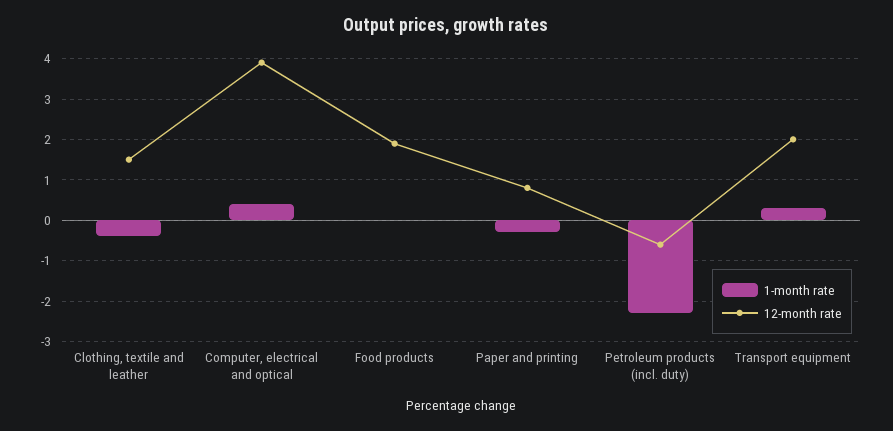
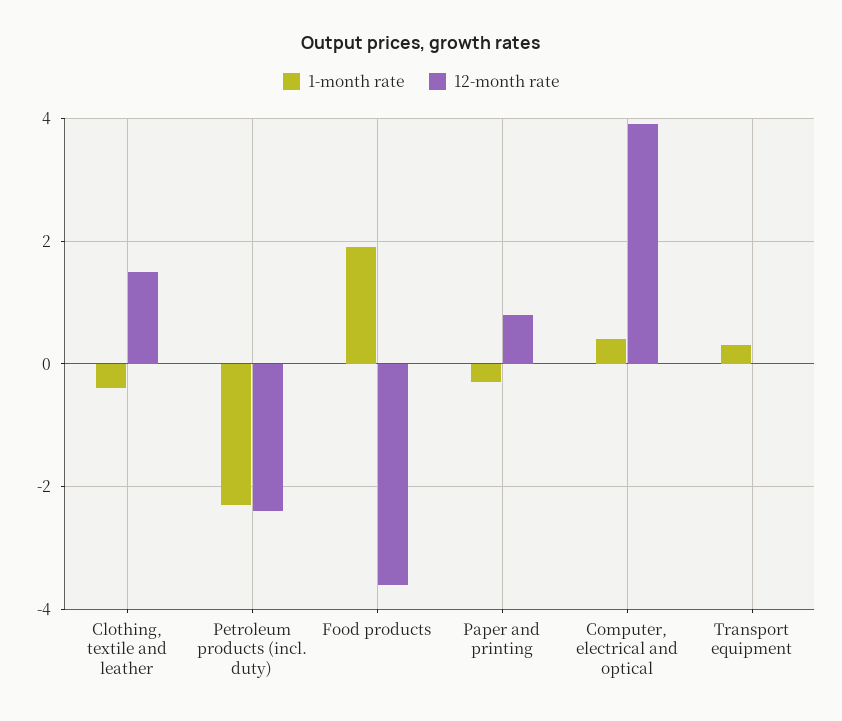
  {
    "1-month rate": {
      "Clothing, textile and leather": -0.5,
      "Computer, electrical and optical": 0.5,
-     "Food products": 0,
+     "Food products": 2,
      "Paper and printing": -0.5,
      "Petroleum products (incl. duty)": -2.5,
      "Transport equipment": 0.5
    },
    "12-month rate": {
      "Clothing, textile and leather": 1.5,
      "Computer, electrical and optical": 4,
-     "Food products": 2,
+     "Food products": -3.5,
      "Paper and printing": 1,
-     "Petroleum products (incl. duty)": -0.5,
+     "Petroleum products (incl. duty)": -2.5,
-     "Transport equipment": 2
+     "Transport equipment": 0
    }
  }

